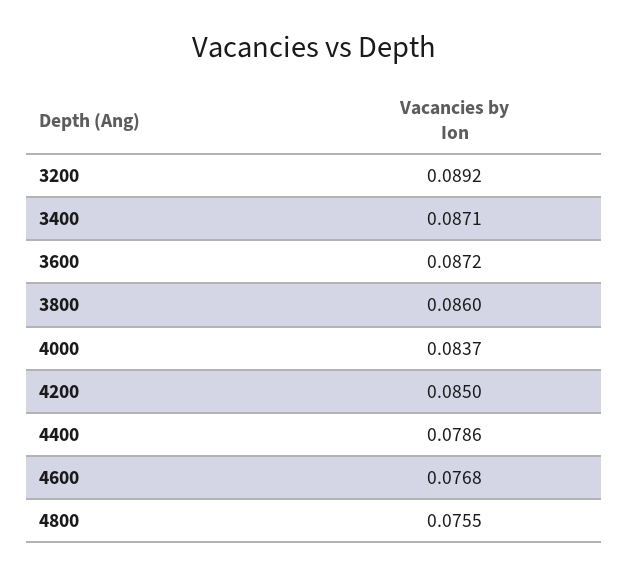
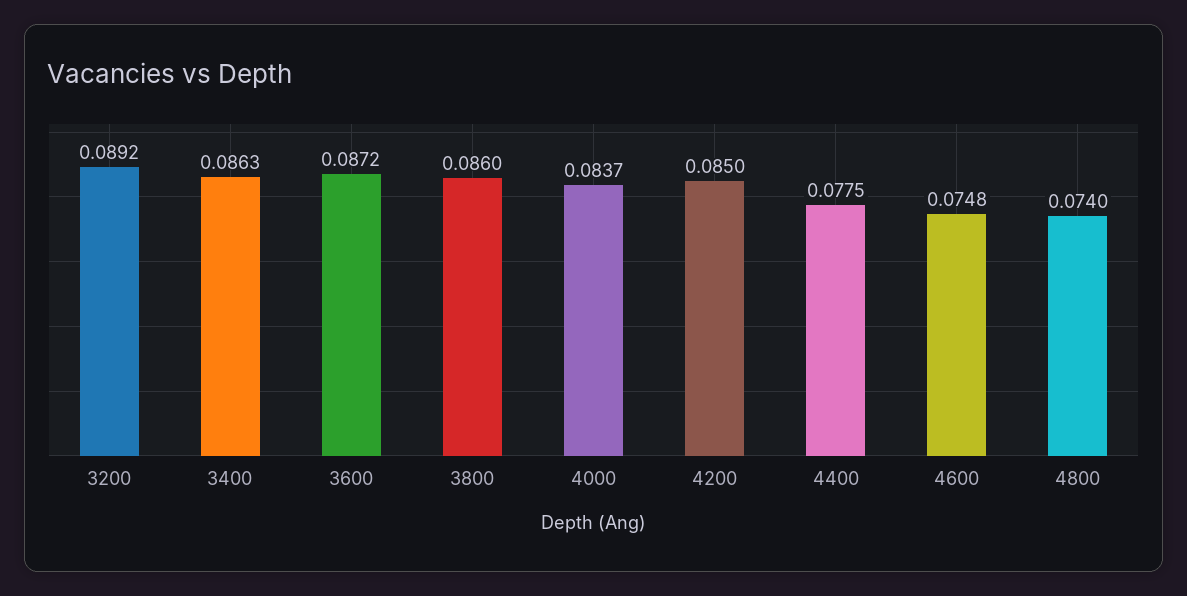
  {
    "3200": 0.0892,
-   "3400": 0.0871,
+   "3400": 0.0863,
    "3600": 0.0872,
    "3800": 0.086,
    "4000": 0.0837,
    "4200": 0.085,
-   "4400": 0.0786,
+   "4400": 0.0775,
-   "4600": 0.0768,
+   "4600": 0.0748,
-   "4800": 0.0755
+   "4800": 0.074
  }

